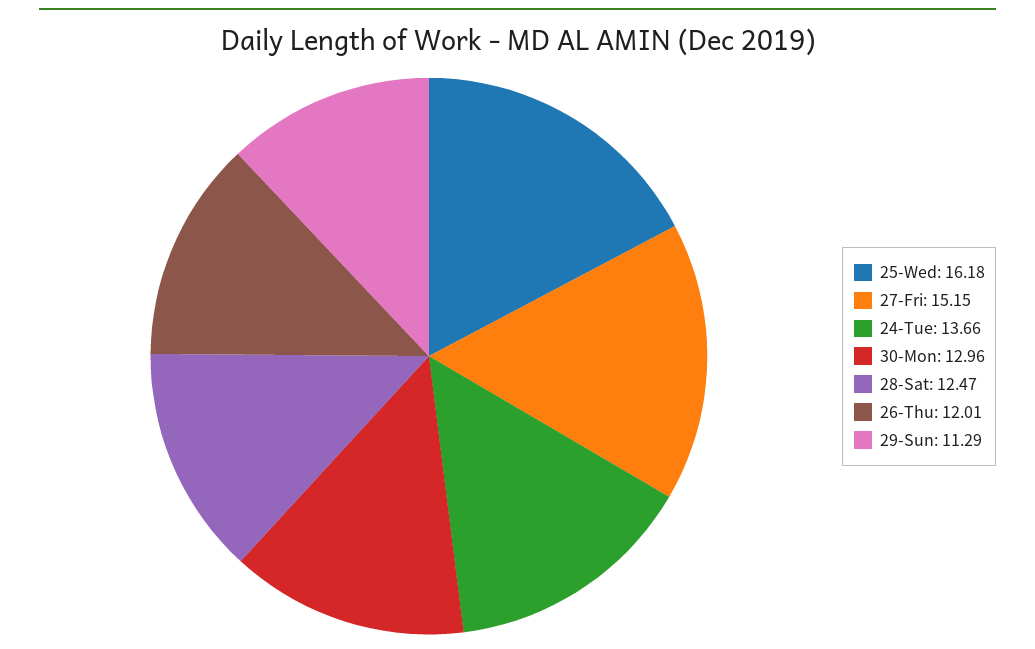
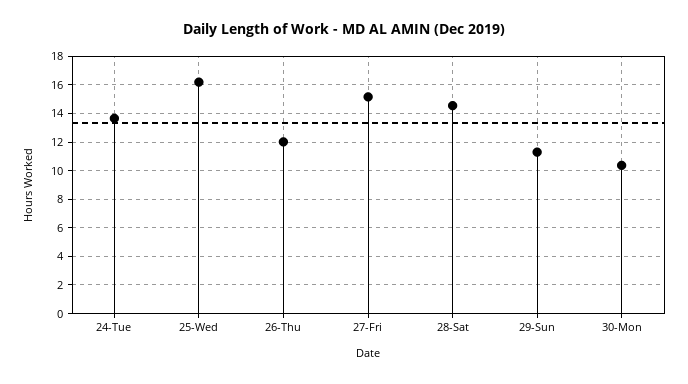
  {
    "25-Wed": 16.18,
    "27-Fri": 15.15,
    "24-Tue": 13.66,
-   "30-Mon": 12.96,
+   "30-Mon": 10.5,
-   "28-Sat": 12.47,
+   "28-Sat": 14.5,
    "26-Thu": 12.01,
    "29-Sun": 11.29
  }

